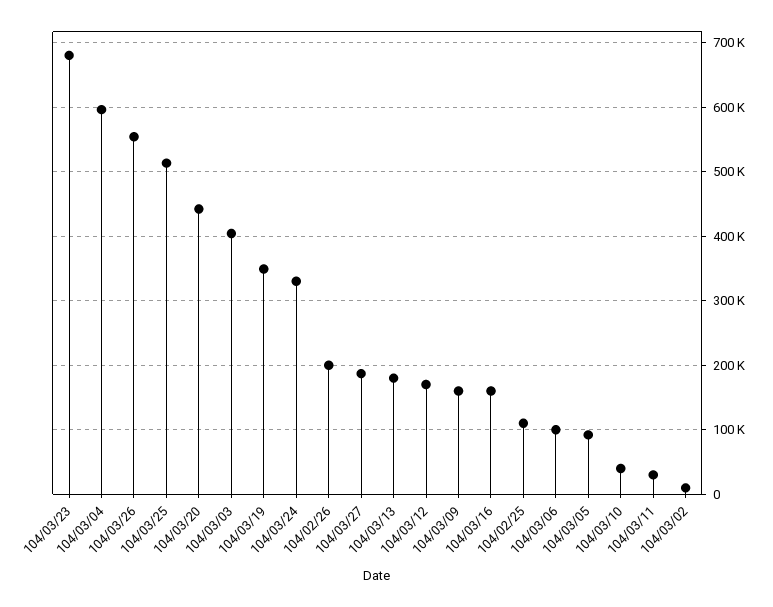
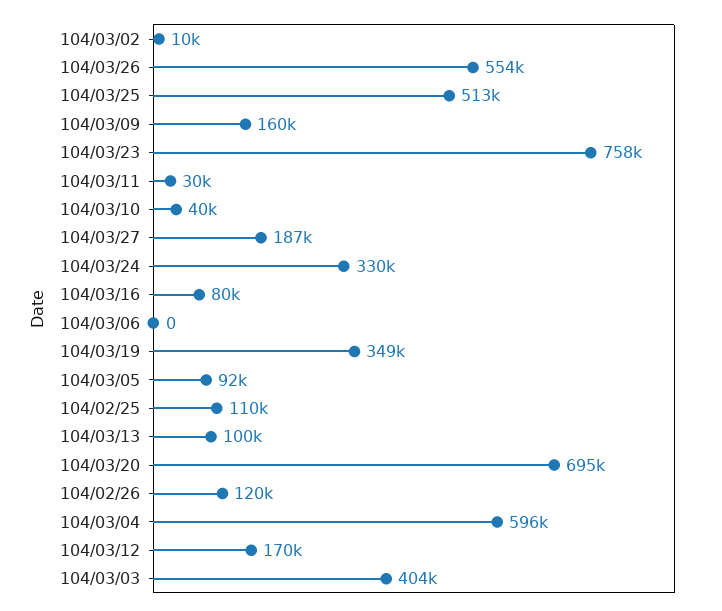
  {
-   "104/03/23": 680000,
+   "104/03/23": 758000,
    "104/03/04": 596000,
    "104/03/26": 554000,
    "104/03/25": 513000,
-   "104/03/20": 440000,
+   "104/03/20": 695000,
    "104/03/03": 404000,
    "104/03/19": 349000,
    "104/03/24": 330000,
-   "104/02/26": 200000,
+   "104/02/26": 120000,
    "104/03/27": 187000,
-   "104/03/13": 180000,
+   "104/03/13": 100000,
    "104/03/12": 170000,
    "104/03/09": 160000,
-   "104/03/16": 160000,
+   "104/03/16": 80000,
    "104/02/25": 110000,
-   "104/03/06": 100000,
+   "104/03/06": 0,
    "104/03/05": 92000,
    "104/03/10": 40000,
    "104/03/11": 30000,
    "104/03/02": 10000
  }

